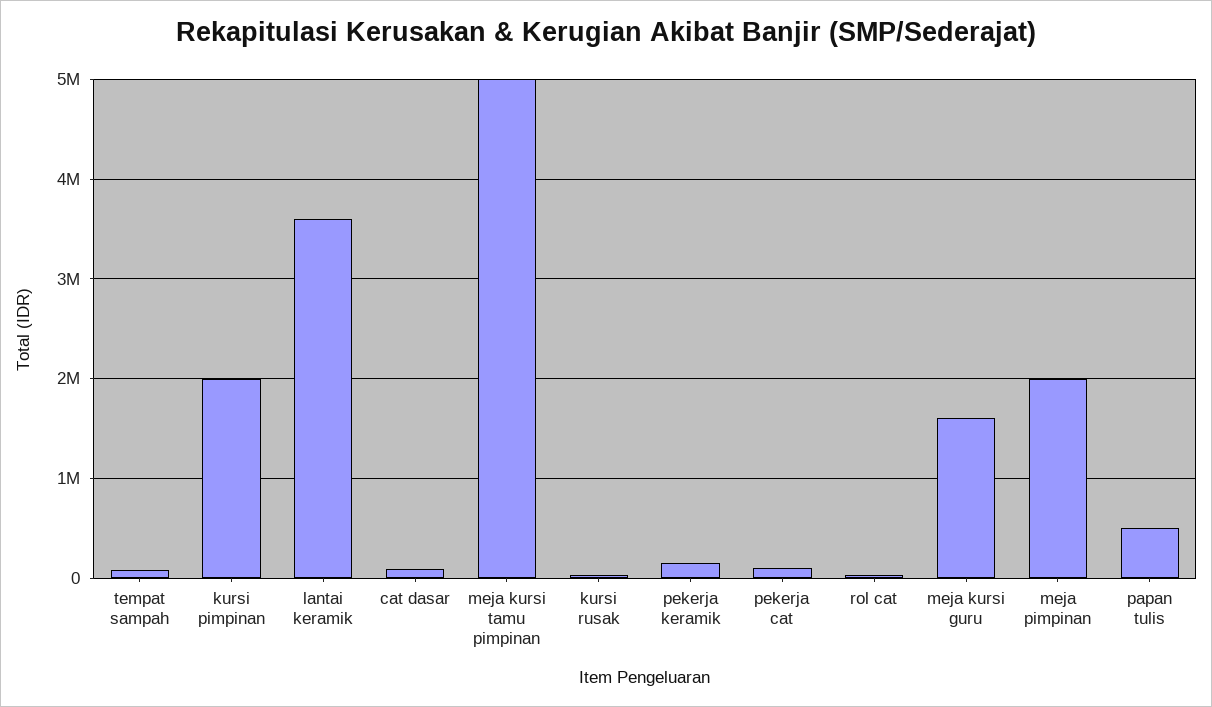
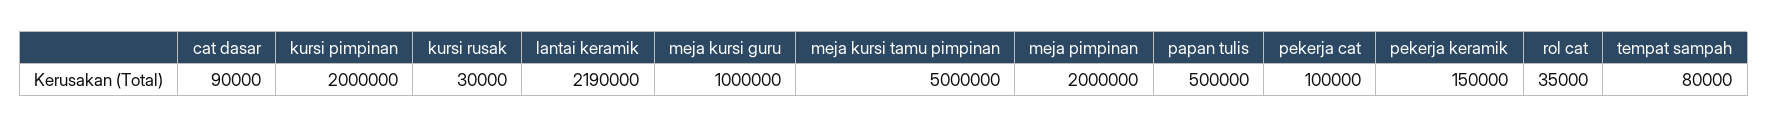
  {
    "tempat sampah": 80000,
    "kursi pimpinan": 2000000,
-   "lantai keramik": 3600000,
+   "lantai keramik": 2190000,
    "cat dasar": 90000,
    "meja kursi tamu pimpinan": 5000000,
    "kursi rusak": 30000,
    "pekerja keramik": 150000,
    "pekerja cat": 100000,
    "rol cat": 35000,
-   "meja kursi guru": 1600000,
+   "meja kursi guru": 1000000,
    "meja pimpinan": 2000000,
    "papan tulis": 500000
  }

